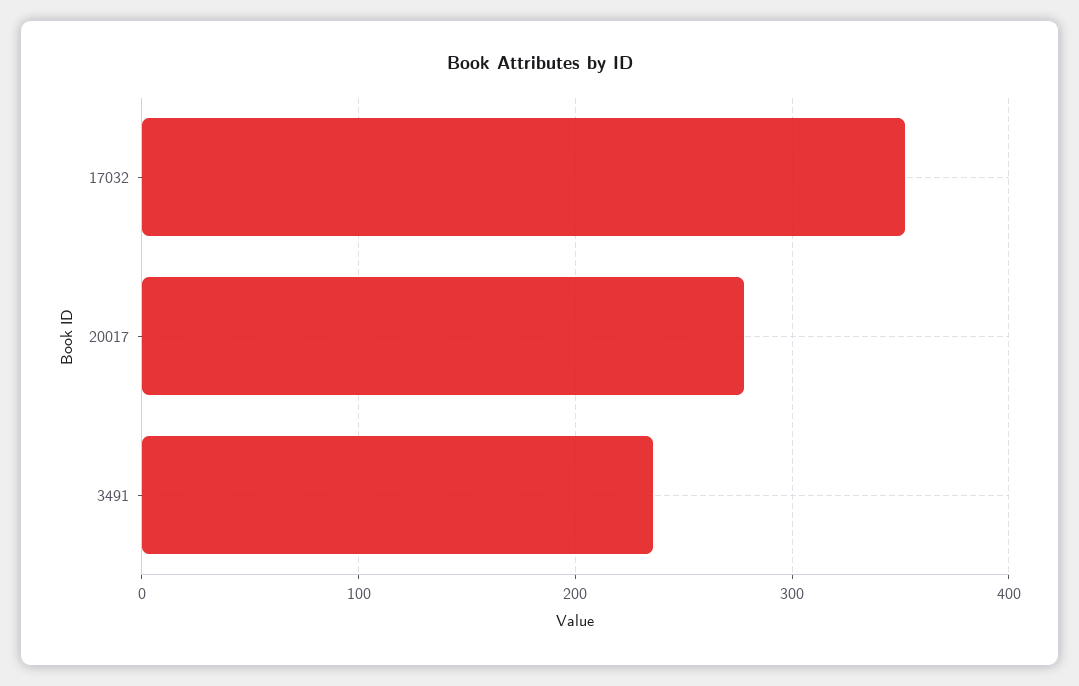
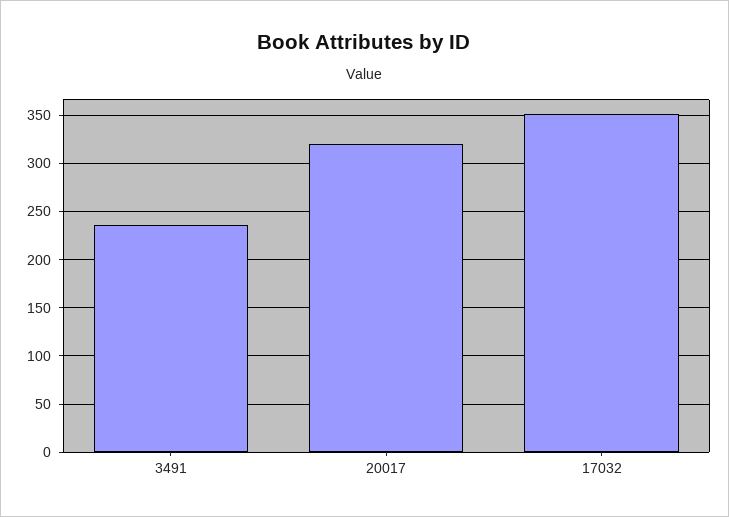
  {
    "17032": 350,
-   "20017": 280,
+   "20017": 320,
    "3491": 240
  }

